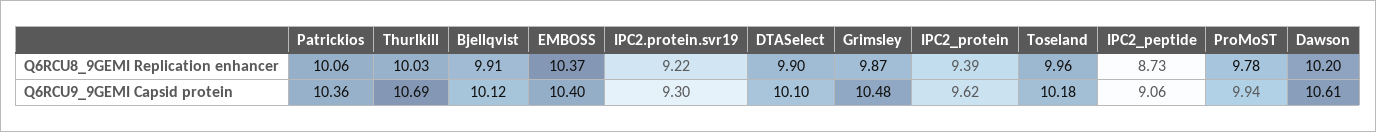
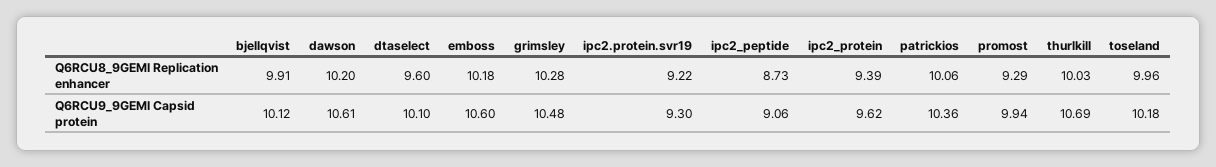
  {
    "Patrickios": {
      "Q6RCU8_9GEMI Replication enhancer": 10.06,
      "Q6RCU9_9GEMI Capsid protein": 10.36
    },
    "Thurlkill": {
      "Q6RCU8_9GEMI Replication enhancer": 10.03,
      "Q6RCU9_9GEMI Capsid protein": 10.69
    },
    "Bjellqvist": {
      "Q6RCU8_9GEMI Replication enhancer": 9.91,
      "Q6RCU9_9GEMI Capsid protein": 10.12
    },
    "EMBOSS": {
-     "Q6RCU8_9GEMI Replication enhancer": 10.37,
+     "Q6RCU8_9GEMI Replication enhancer": 10.18,
-     "Q6RCU9_9GEMI Capsid protein": 10.4
+     "Q6RCU9_9GEMI Capsid protein": 10.6
    },
    "IPC2.protein.svr19": {
      "Q6RCU8_9GEMI Replication enhancer": 9.22,
      "Q6RCU9_9GEMI Capsid protein": 9.3
    },
    "DTASelect": {
-     "Q6RCU8_9GEMI Replication enhancer": 9.9,
+     "Q6RCU8_9GEMI Replication enhancer": 9.6,
      "Q6RCU9_9GEMI Capsid protein": 10.1
    },
    "Grimsley": {
-     "Q6RCU8_9GEMI Replication enhancer": 9.87,
+     "Q6RCU8_9GEMI Replication enhancer": 10.28,
      "Q6RCU9_9GEMI Capsid protein": 10.48
    },
    "IPC2_protein": {
      "Q6RCU8_9GEMI Replication enhancer": 9.39,
      "Q6RCU9_9GEMI Capsid protein": 9.62
    },
    "Toseland": {
      "Q6RCU8_9GEMI Replication enhancer": 9.96,
      "Q6RCU9_9GEMI Capsid protein": 10.18
    },
    "IPC2_peptide": {
      "Q6RCU8_9GEMI Replication enhancer": 8.73,
      "Q6RCU9_9GEMI Capsid protein": 9.06
    },
    "ProMoST": {
-     "Q6RCU8_9GEMI Replication enhancer": 9.78,
+     "Q6RCU8_9GEMI Replication enhancer": 9.29,
      "Q6RCU9_9GEMI Capsid protein": 9.94
    },
    "Dawson": {
      "Q6RCU8_9GEMI Replication enhancer": 10.2,
      "Q6RCU9_9GEMI Capsid protein": 10.61
    }
  }

